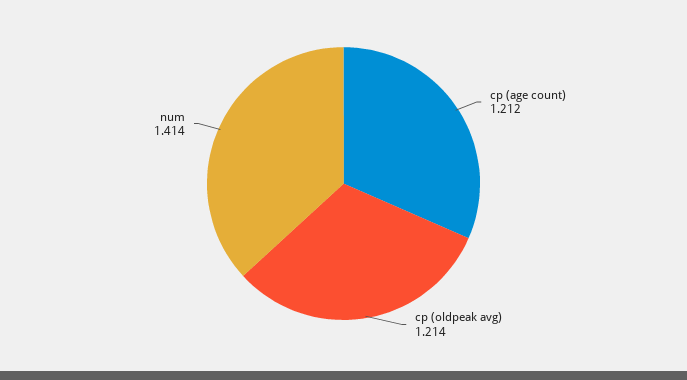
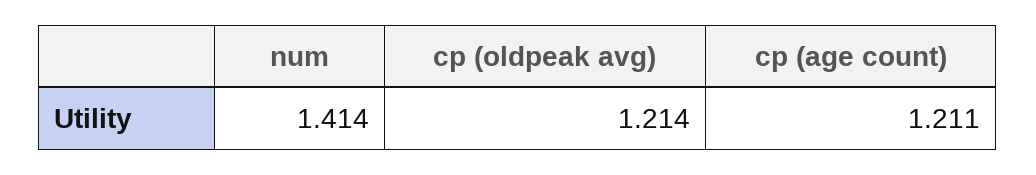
  {
-   "cp (age count)": 1.212,
+   "cp (age count)": 1.211,
    "cp (oldpeak avg)": 1.214,
    "num": 1.414
  }

